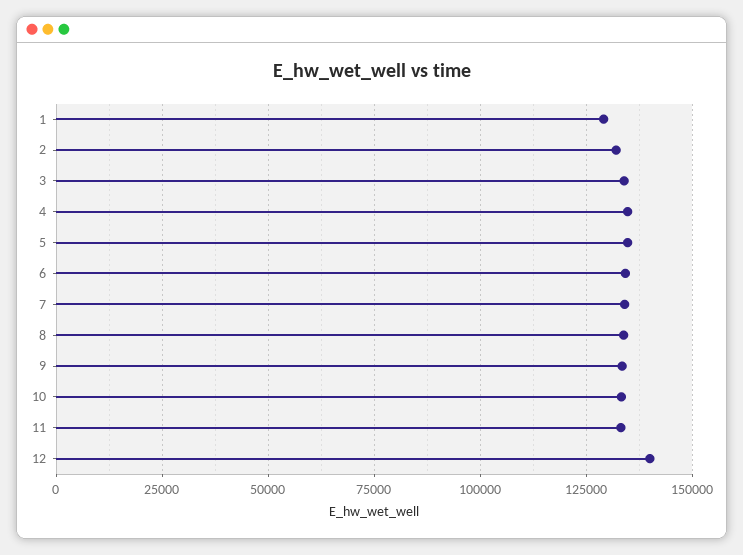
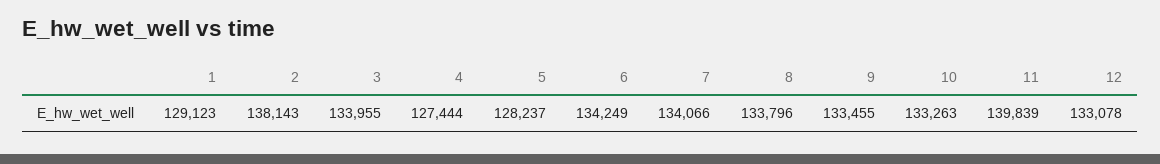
  {
    "1": 129123,
-   "2": 132500,
+   "2": 138143,
    "3": 133955,
-   "4": 135000,
+   "4": 127444,
-   "5": 135000,
+   "5": 128237,
    "6": 134249,
    "7": 134066,
    "8": 133796,
    "9": 133455,
    "10": 133263,
-   "11": 132500,
+   "11": 139839,
-   "12": 140000
+   "12": 133078
  }

